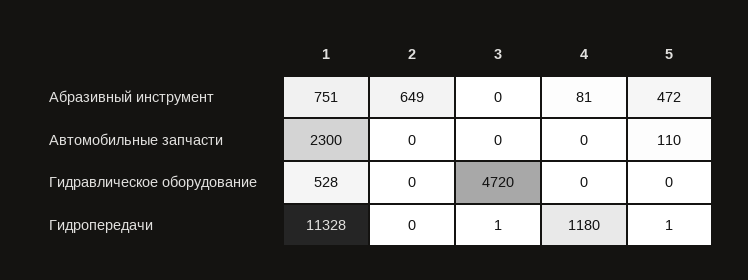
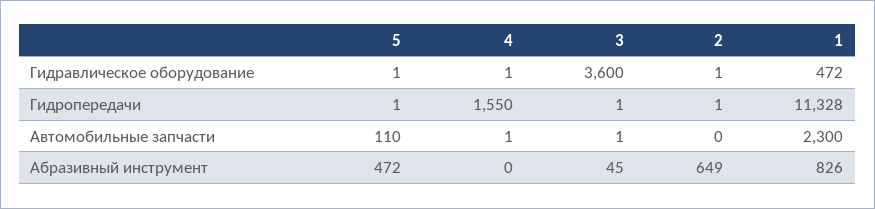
  {
    "1": {
-     "Абразивный инструмент": 751,
+     "Абразивный инструмент": 826,
      "Автомобильные запчасти": 2300,
-     "Гидравлическое оборудование": 528,
+     "Гидравлическое оборудование": 472,
      "Гидропередачи": 11328
    },
    "2": {
      "Абразивный инструмент": 649,
      "Автомобильные запчасти": 0,
-     "Гидравлическое оборудование": 0,
+     "Гидравлическое оборудование": 1,
-     "Гидропередачи": 0
+     "Гидропередачи": 1
    },
    "3": {
-     "Абразивный инструмент": 0,
+     "Абразивный инструмент": 45,
-     "Автомобильные запчасти": 0,
+     "Автомобильные запчасти": 1,
-     "Гидравлическое оборудование": 4720,
+     "Гидравлическое оборудование": 3600,
      "Гидропередачи": 1
    },
    "4": {
-     "Абразивный инструмент": 81,
+     "Абразивный инструмент": 0,
-     "Автомобильные запчасти": 0,
+     "Автомобильные запчасти": 1,
-     "Гидравлическое оборудование": 0,
+     "Гидравлическое оборудование": 1,
-     "Гидропередачи": 1180
+     "Гидропередачи": 1550
    },
    "5": {
      "Абразивный инструмент": 472,
      "Автомобильные запчасти": 110,
-     "Гидравлическое оборудование": 0,
+     "Гидравлическое оборудование": 1,
      "Гидропередачи": 1
    }
  }

